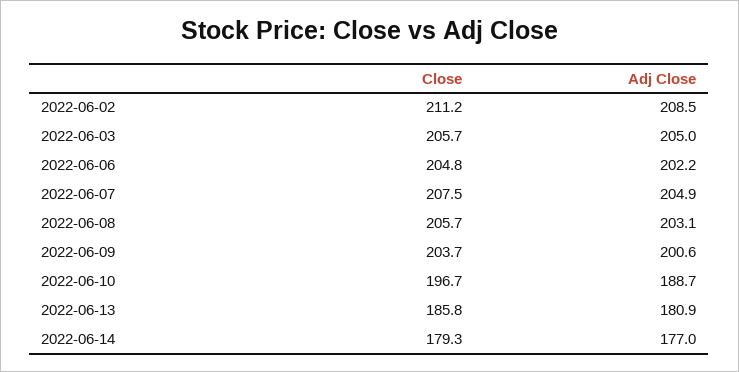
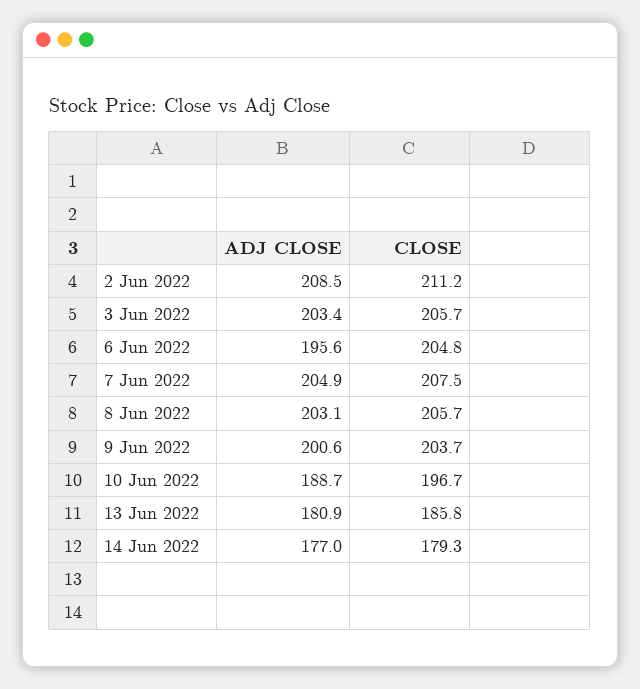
  {
    "Close": {
      "2022-06-02": 211.2,
      "2022-06-03": 205.7,
      "2022-06-06": 204.8,
      "2022-06-07": 207.5,
      "2022-06-08": 205.7,
      "2022-06-09": 203.7,
      "2022-06-10": 196.7,
      "2022-06-13": 185.8,
      "2022-06-14": 179.3
    },
    "Adj Close": {
      "2022-06-02": 208.5,
-     "2022-06-03": 205,
+     "2022-06-03": 203.4,
-     "2022-06-06": 202.2,
+     "2022-06-06": 195.6,
      "2022-06-07": 204.9,
      "2022-06-08": 203.1,
      "2022-06-09": 200.6,
      "2022-06-10": 188.7,
      "2022-06-13": 180.9,
      "2022-06-14": 177
    }
  }

